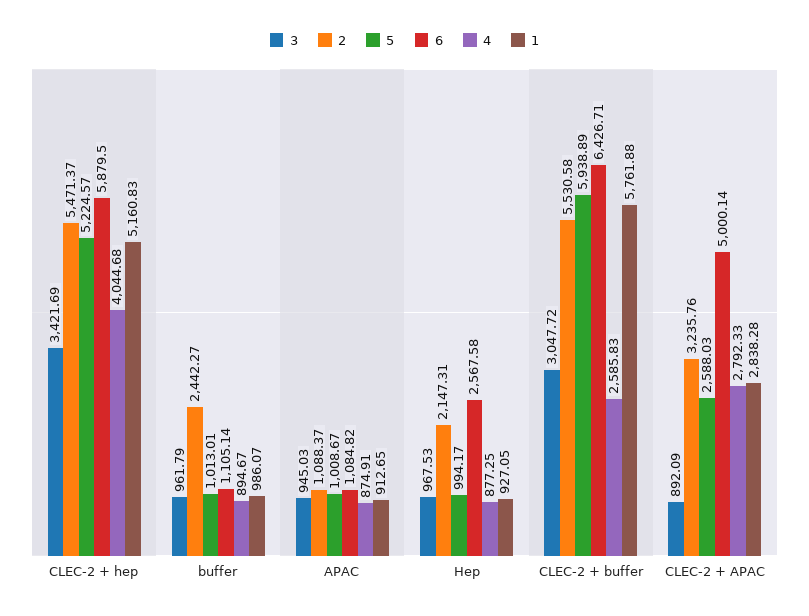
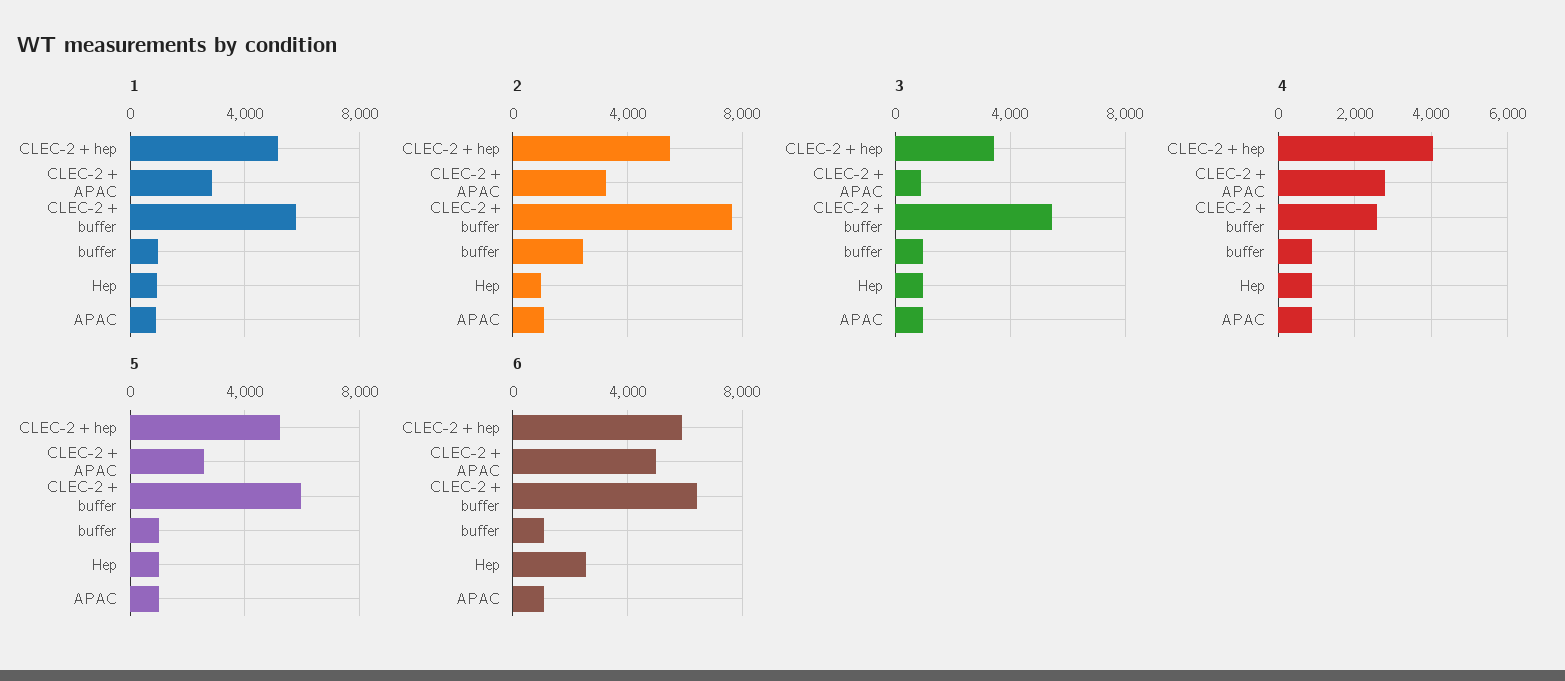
  {
    "3": {
      "CLEC-2 + hep": 3421.69,
      "buffer": 961.79,
      "APAC": 945.03,
      "Hep": 967.53,
-     "CLEC-2 + buffer": 3047.72,
+     "CLEC-2 + buffer": 5500,
      "CLEC-2 + APAC": 892.09
    },
    "2": {
      "CLEC-2 + hep": 5471.37,
      "buffer": 2442.27,
      "APAC": 1088.37,
-     "Hep": 2147.31,
+     "Hep": 1000,
-     "CLEC-2 + buffer": 5530.58,
+     "CLEC-2 + buffer": 7500,
      "CLEC-2 + APAC": 3235.76
    },
    "5": {
      "CLEC-2 + hep": 5224.57,
      "buffer": 1013.01,
      "APAC": 1008.67,
      "Hep": 994.17,
      "CLEC-2 + buffer": 5938.89,
      "CLEC-2 + APAC": 2588.03
    },
    "6": {
      "CLEC-2 + hep": 5879.5,
      "buffer": 1105.14,
      "APAC": 1084.82,
      "Hep": 2567.58,
      "CLEC-2 + buffer": 6426.71,
      "CLEC-2 + APAC": 5000.14
    },
    "4": {
      "CLEC-2 + hep": 4044.68,
      "buffer": 894.67,
      "APAC": 874.91,
      "Hep": 877.25,
      "CLEC-2 + buffer": 2585.83,
      "CLEC-2 + APAC": 2792.33
    },
    "1": {
      "CLEC-2 + hep": 5160.83,
      "buffer": 986.07,
      "APAC": 912.65,
      "Hep": 927.05,
      "CLEC-2 + buffer": 5761.88,
      "CLEC-2 + APAC": 2838.28
    }
  }

